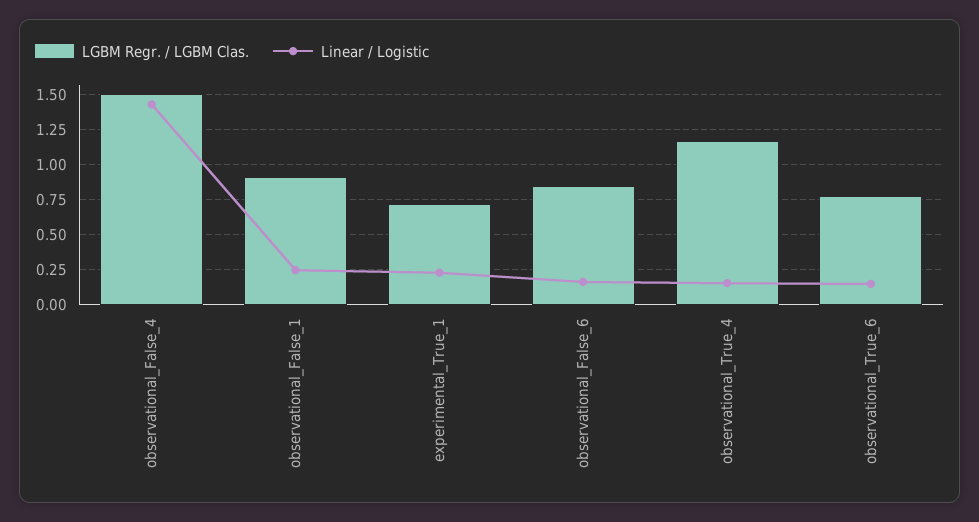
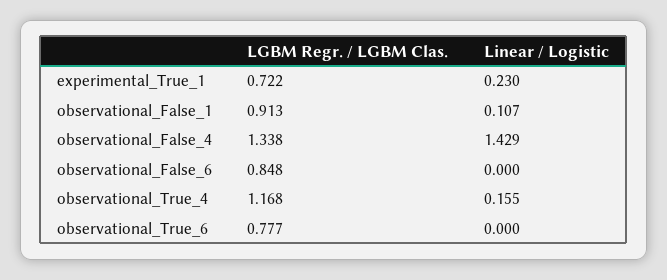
  {
    "LGBM Regr. / LGBM Clas.": {
-     "observational_False_4": 1.5,
+     "observational_False_4": 1.338,
      "observational_False_1": 0.913,
      "experimental_True_1": 0.722,
      "observational_False_6": 0.848,
      "observational_True_4": 1.168,
      "observational_True_6": 0.777
    },
    "Linear / Logistic": {
      "observational_False_4": 1.429,
-     "observational_False_1": 0.25,
+     "observational_False_1": 0.107,
      "experimental_True_1": 0.23,
-     "observational_False_6": 0.15,
+     "observational_False_6": 0,
      "observational_True_4": 0.155,
-     "observational_True_6": 0.15
+     "observational_True_6": 0
    }
  }

